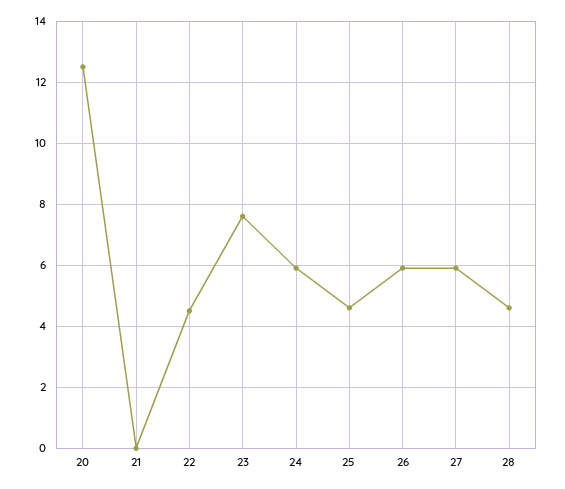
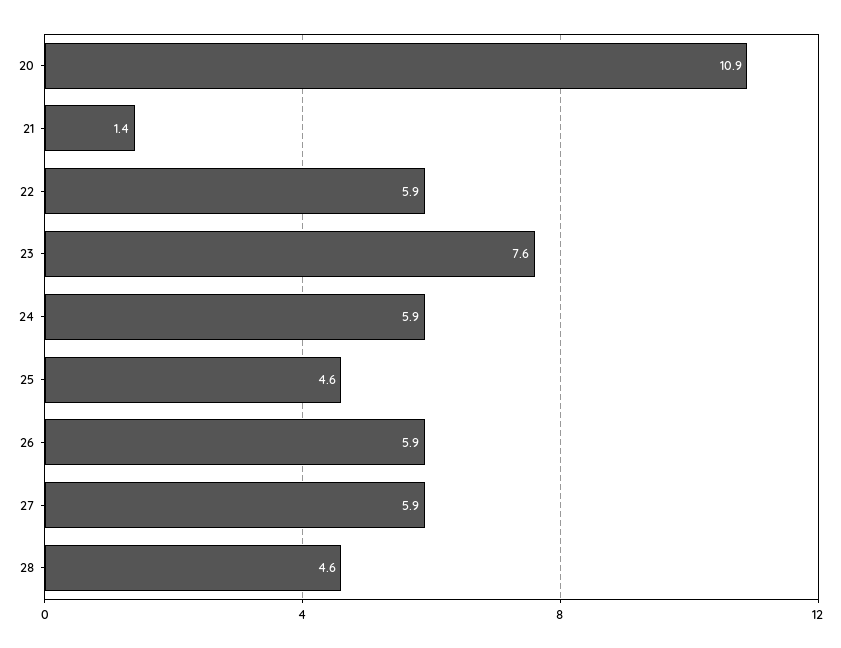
  {
-   "20": 12.5,
+   "20": 10.9,
-   "21": 0,
+   "21": 1.4,
-   "22": 4.5,
+   "22": 5.9,
    "23": 7.6,
    "24": 5.9,
    "25": 4.6,
    "26": 5.9,
    "27": 5.9,
    "28": 4.6
  }

